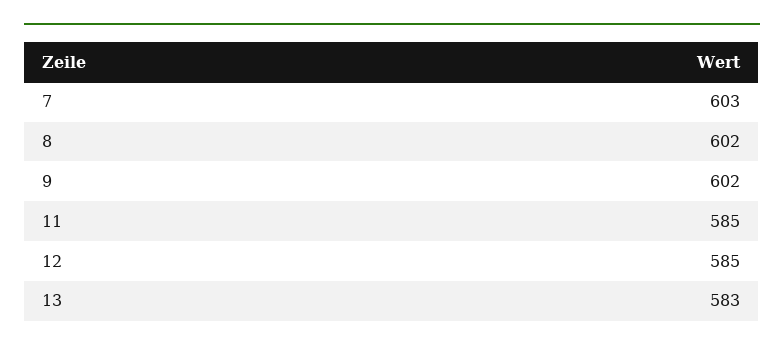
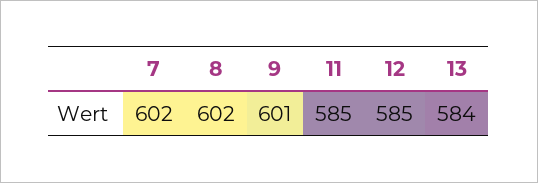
  {
-   "7": 603,
+   "7": 602,
    "8": 602,
-   "9": 602,
+   "9": 601,
    "11": 585,
    "12": 585,
-   "13": 583
+   "13": 584
  }

